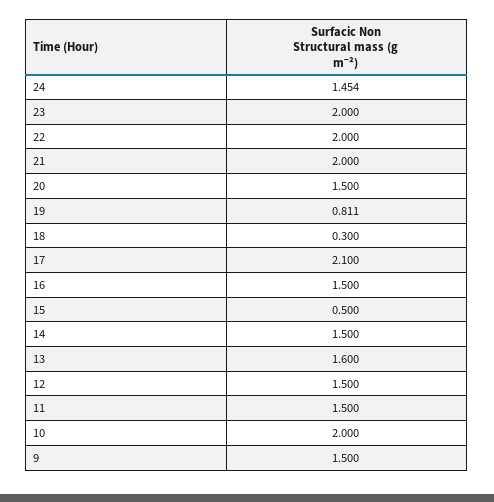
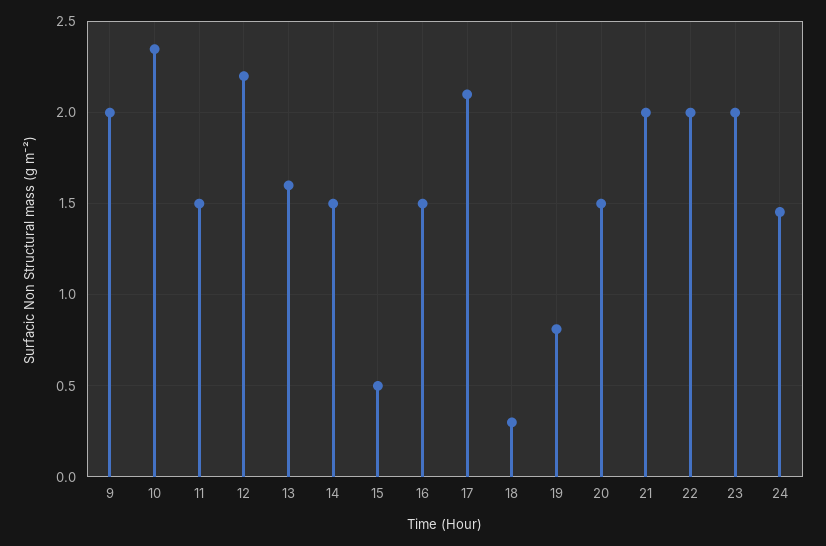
  {
    "24": 1.454,
    "23": 2,
    "22": 2,
    "21": 2,
    "20": 1.5,
    "19": 0.811,
    "18": 0.3,
    "17": 2.1,
    "16": 1.5,
    "15": 0.5,
    "14": 1.5,
    "13": 1.6,
-   "12": 1.5,
+   "12": 2.2,
    "11": 1.5,
-   "10": 2,
+   "10": 2.35,
-   "9": 1.5
+   "9": 2
  }

